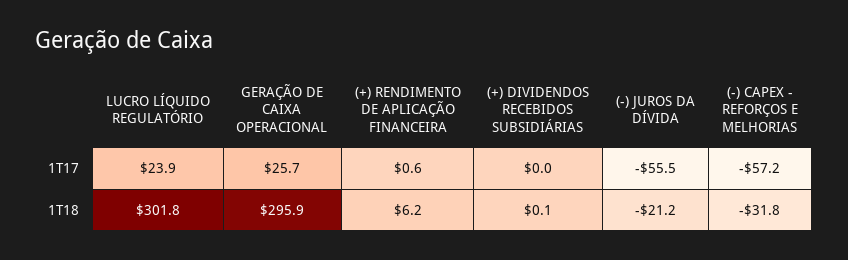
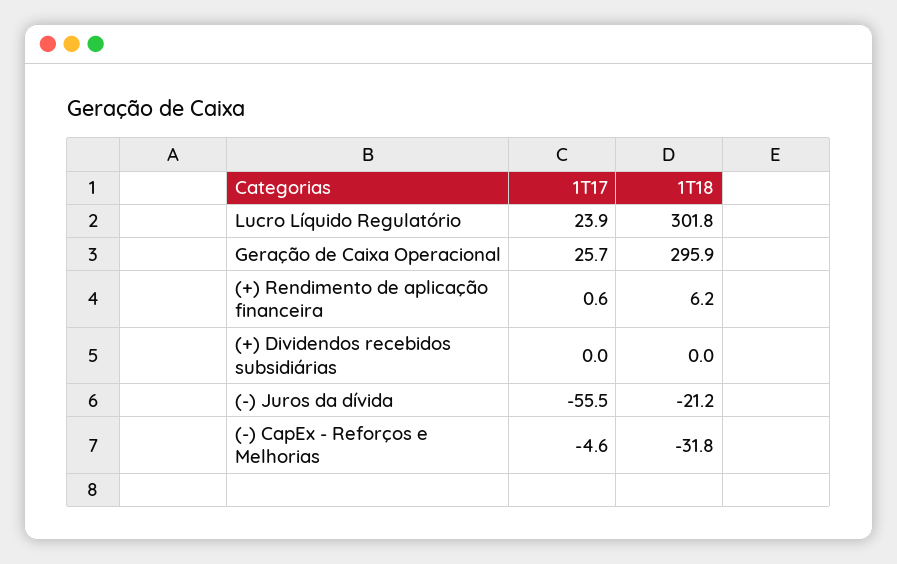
  {
    "LUCRO LÍQUIDO REGULATÓRIO": {
      "1T17": 23.9,
      "1T18": 301.8
    },
    "GERAÇÃO DE CAIXA OPERACIONAL": {
      "1T17": 25.7,
      "1T18": 295.9
    },
    "(+) RENDIMENTO DE APLICAÇÃO FINANCEIRA": {
      "1T17": 0.6,
      "1T18": 6.2
    },
    "(+) DIVIDENDOS RECEBIDOS SUBSIDIÁRIAS": {
      "1T17": 0,
-     "1T18": 0.1
+     "1T18": 0
    },
    "(-) JUROS DA DÍVIDA": {
      "1T17": -55.5,
      "1T18": -21.2
    },
    "(-) CAPEX - REFORÇOS E MELHORIAS": {
-     "1T17": -57.2,
+     "1T17": -4.6,
      "1T18": -31.8
    }
  }

